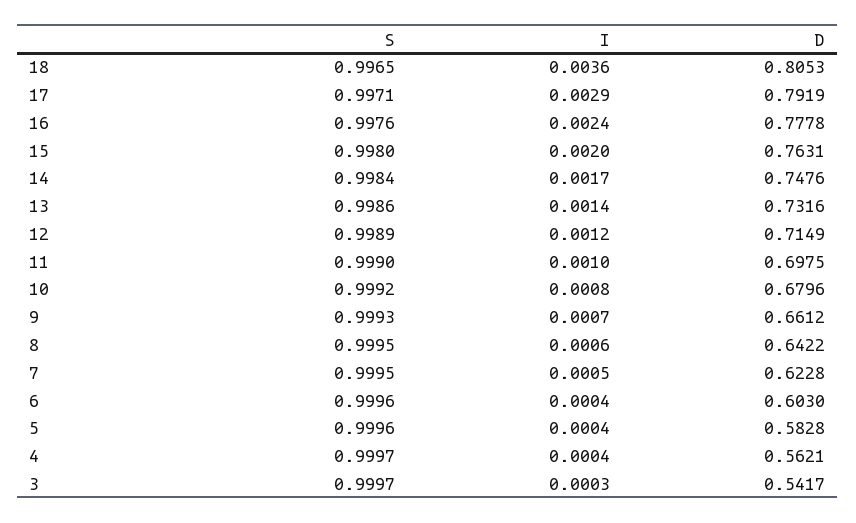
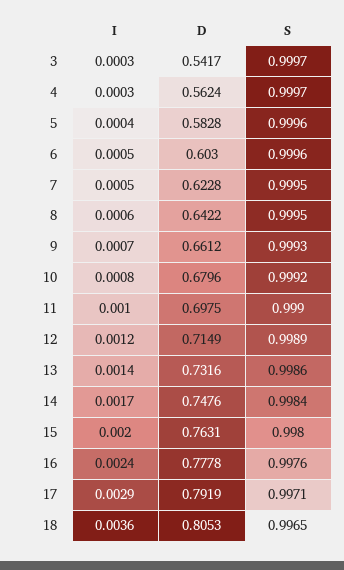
  {
    "S": {
      "18": 0.9965,
      "17": 0.9971,
      "16": 0.9976,
      "15": 0.998,
      "14": 0.9984,
      "13": 0.9986,
      "12": 0.9989,
      "11": 0.999,
      "10": 0.9992,
      "9": 0.9993,
      "8": 0.9995,
      "7": 0.9995,
      "6": 0.9996,
      "5": 0.9996,
      "4": 0.9997,
      "3": 0.9997
    },
    "I": {
      "18": 0.0036,
      "17": 0.0029,
      "16": 0.0024,
      "15": 0.002,
      "14": 0.0017,
      "13": 0.0014,
      "12": 0.0012,
      "11": 0.001,
      "10": 0.0008,
      "9": 0.0007,
      "8": 0.0006,
      "7": 0.0005,
-     "6": 0.0004,
+     "6": 0.0005,
      "5": 0.0004,
-     "4": 0.0004,
+     "4": 0.0003,
      "3": 0.0003
    },
    "D": {
      "18": 0.8053,
      "17": 0.7919,
      "16": 0.7778,
      "15": 0.7631,
      "14": 0.7476,
      "13": 0.7316,
      "12": 0.7149,
      "11": 0.6975,
      "10": 0.6796,
      "9": 0.6612,
      "8": 0.6422,
      "7": 0.6228,
      "6": 0.603,
      "5": 0.5828,
-     "4": 0.5621,
+     "4": 0.5624,
      "3": 0.5417
    }
  }

